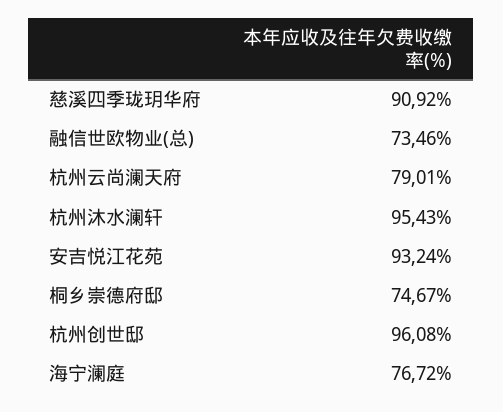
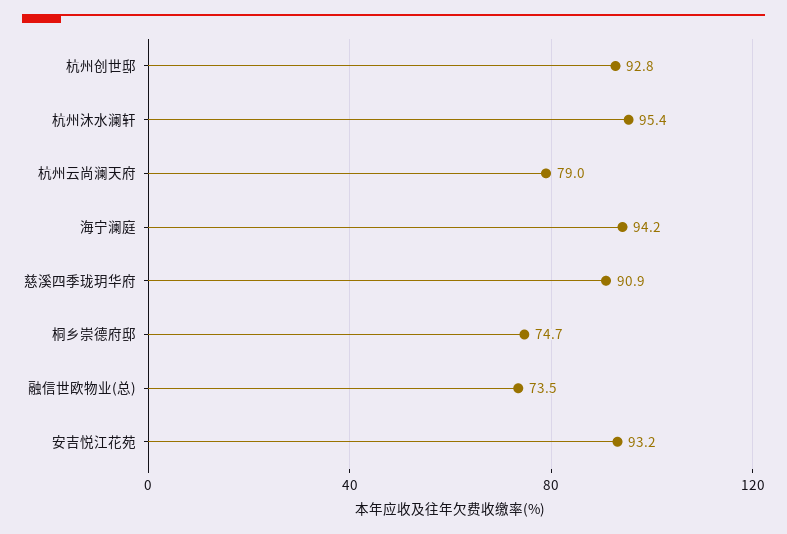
  {
    "慈溪四季珑玥华府": 90.92,
    "融信世欧物业(总)": 73.46,
    "杭州云尚澜天府": 79.01,
    "杭州沐水澜轩": 95.43,
    "安吉悦江花苑": 93.24,
    "桐乡崇德府邸": 74.67,
-   "杭州创世邸": 96.08,
+   "杭州创世邸": 92.8,
-   "海宁澜庭": 76.72
+   "海宁澜庭": 94.2
  }

